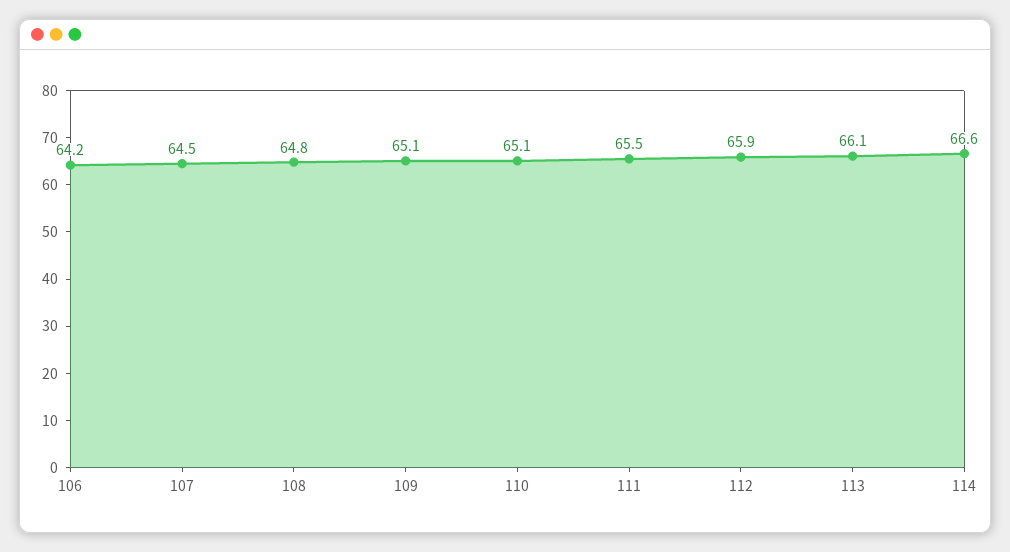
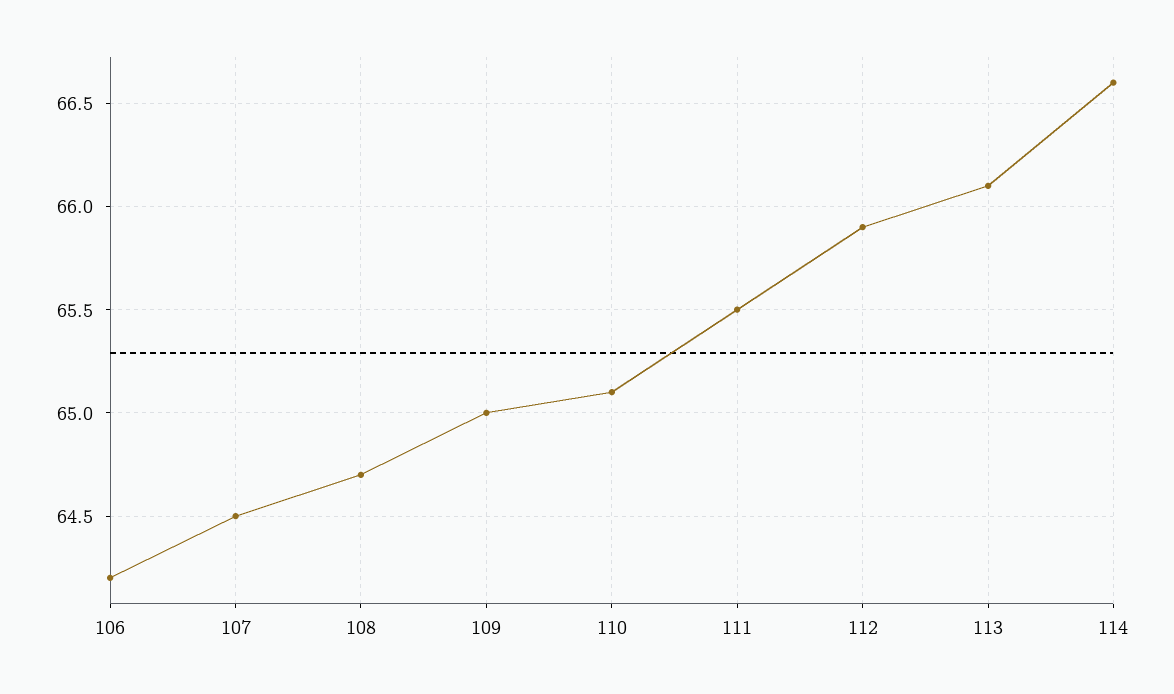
  {
    "106": 64.2,
    "107": 64.5,
-   "108": 64.8,
+   "108": 64.7,
-   "109": 65.1,
+   "109": 65,
    "110": 65.1,
    "111": 65.5,
    "112": 65.9,
    "113": 66.1,
    "114": 66.6
  }

